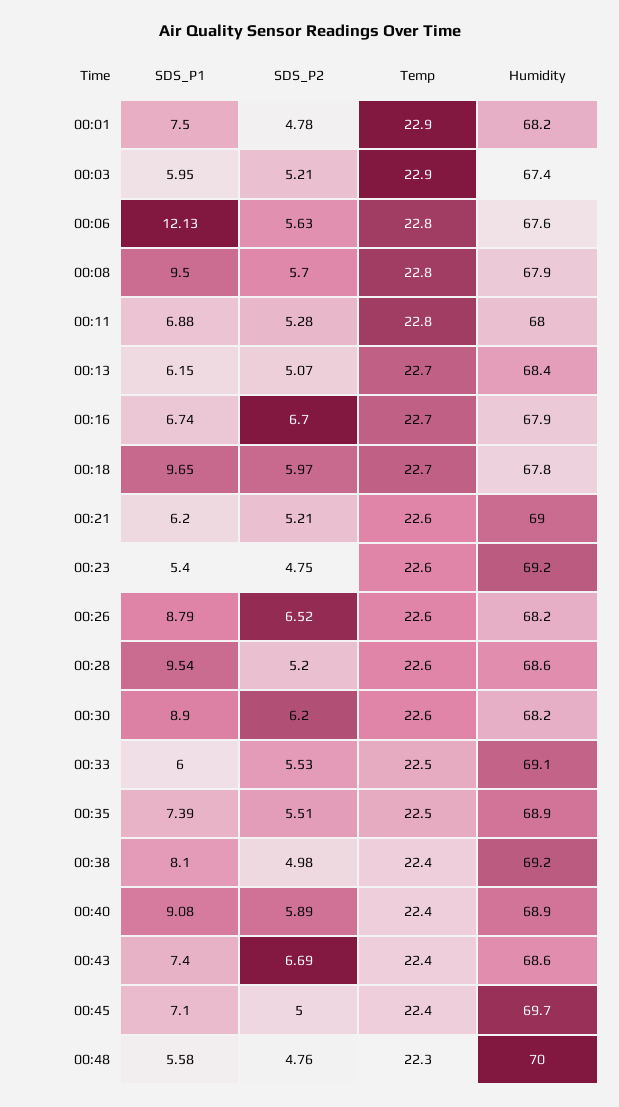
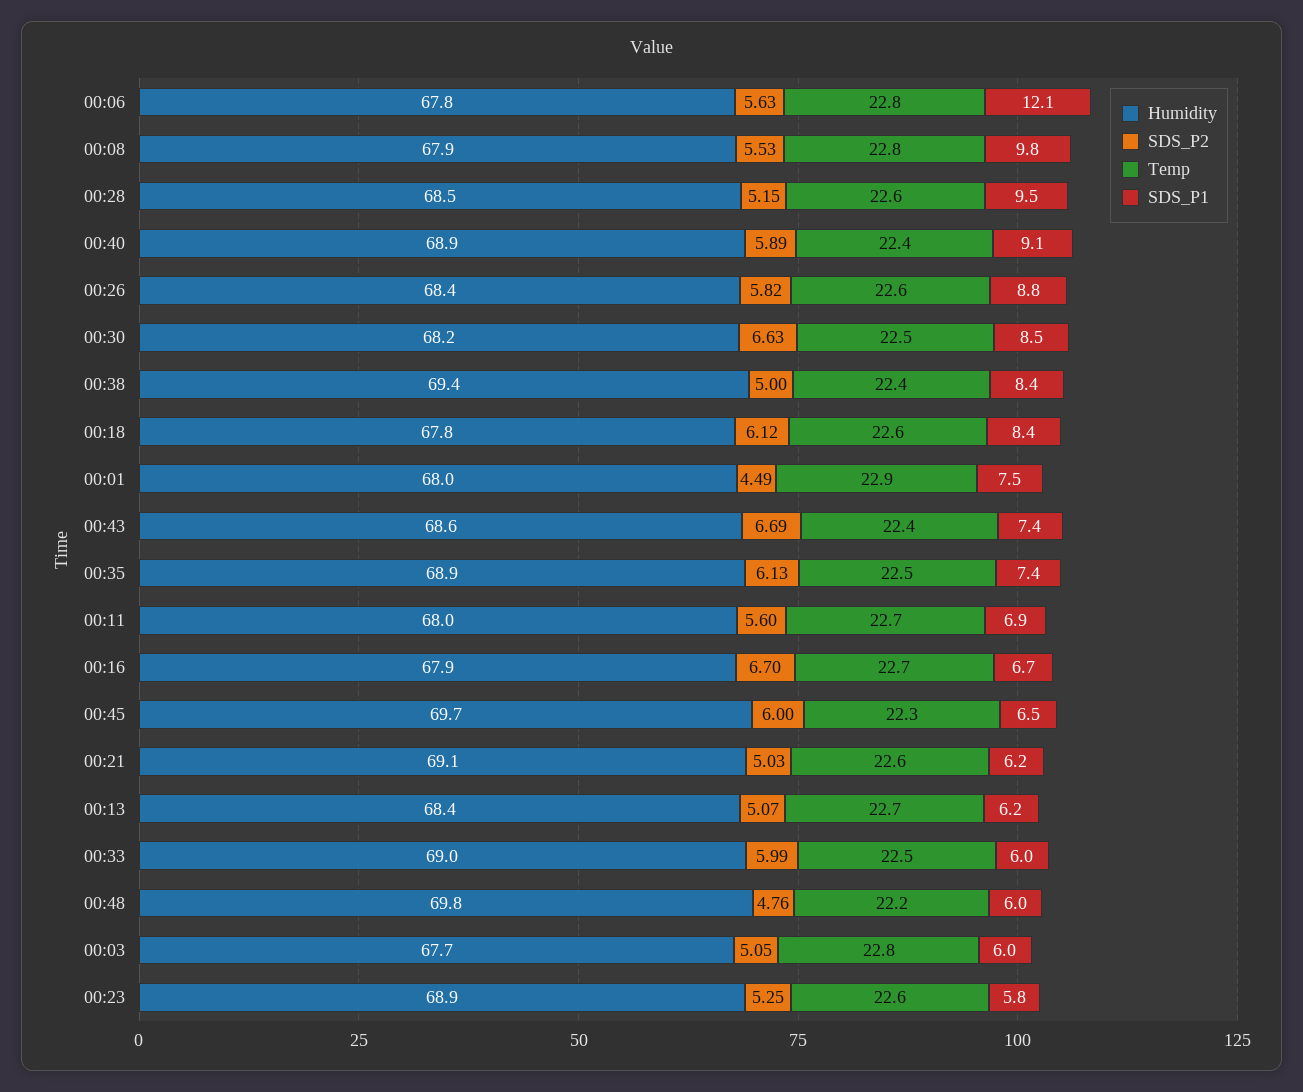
  {
    "SDS_P1": {
      "00:01": 7.5,
      "00:03": 5.95,
      "00:06": 12.13,
-     "00:08": 9.5,
+     "00:08": 9.8,
      "00:11": 6.88,
      "00:13": 6.15,
      "00:16": 6.74,
-     "00:18": 9.65,
+     "00:18": 8.4,
      "00:21": 6.2,
-     "00:23": 5.4,
+     "00:23": 5.8,
      "00:26": 8.79,
      "00:28": 9.54,
-     "00:30": 8.9,
+     "00:30": 8.5,
      "00:33": 6,
      "00:35": 7.39,
-     "00:38": 8.1,
+     "00:38": 8.4,
      "00:40": 9.08,
      "00:43": 7.4,
-     "00:45": 7.1,
+     "00:45": 6.5,
-     "00:48": 5.58
+     "00:48": 6
    },
    "SDS_P2": {
-     "00:01": 4.78,
+     "00:01": 4.49,
-     "00:03": 5.21,
+     "00:03": 5.05,
      "00:06": 5.63,
-     "00:08": 5.7,
+     "00:08": 5.53,
-     "00:11": 5.28,
+     "00:11": 5.6,
      "00:13": 5.07,
      "00:16": 6.7,
-     "00:18": 5.97,
+     "00:18": 6.12,
-     "00:21": 5.21,
+     "00:21": 5.03,
-     "00:23": 4.75,
+     "00:23": 5.25,
-     "00:26": 6.52,
+     "00:26": 5.82,
-     "00:28": 5.2,
+     "00:28": 5.15,
-     "00:30": 6.2,
+     "00:30": 6.63,
-     "00:33": 5.53,
+     "00:33": 5.99,
-     "00:35": 5.51,
+     "00:35": 6.13,
-     "00:38": 4.98,
+     "00:38": 5,
      "00:40": 5.89,
      "00:43": 6.69,
-     "00:45": 5,
+     "00:45": 6,
      "00:48": 4.76
    },
    "Temp": {
      "00:01": 22.9,
-     "00:03": 22.9,
+     "00:03": 22.8,
      "00:06": 22.8,
      "00:08": 22.8,
-     "00:11": 22.8,
+     "00:11": 22.7,
      "00:13": 22.7,
      "00:16": 22.7,
-     "00:18": 22.7,
+     "00:18": 22.6,
      "00:21": 22.6,
      "00:23": 22.6,
      "00:26": 22.6,
      "00:28": 22.6,
-     "00:30": 22.6,
+     "00:30": 22.5,
      "00:33": 22.5,
      "00:35": 22.5,
      "00:38": 22.4,
      "00:40": 22.4,
      "00:43": 22.4,
-     "00:45": 22.4,
+     "00:45": 22.3,
-     "00:48": 22.3
+     "00:48": 22.2
    },
    "Humidity": {
-     "00:01": 68.2,
+     "00:01": 68,
-     "00:03": 67.4,
+     "00:03": 67.7,
-     "00:06": 67.6,
+     "00:06": 67.8,
      "00:08": 67.9,
      "00:11": 68,
      "00:13": 68.4,
      "00:16": 67.9,
      "00:18": 67.8,
-     "00:21": 69,
+     "00:21": 69.1,
-     "00:23": 69.2,
+     "00:23": 68.9,
-     "00:26": 68.2,
+     "00:26": 68.4,
-     "00:28": 68.6,
+     "00:28": 68.5,
      "00:30": 68.2,
-     "00:33": 69.1,
+     "00:33": 69,
      "00:35": 68.9,
-     "00:38": 69.2,
+     "00:38": 69.4,
      "00:40": 68.9,
      "00:43": 68.6,
      "00:45": 69.7,
-     "00:48": 70
+     "00:48": 69.8
    }
  }

